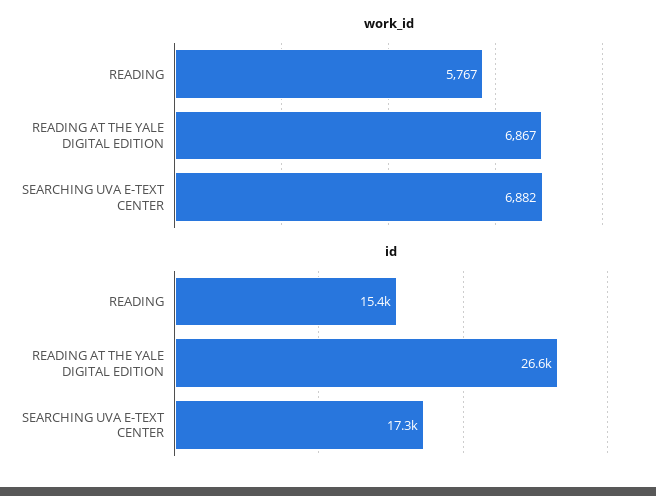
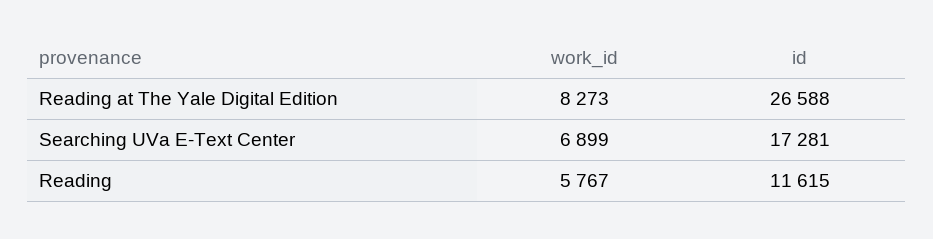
  {
    "work_id": {
      "READING": 5767,
-     "READING AT THE YALE DIGITAL EDITION": 6867,
+     "READING AT THE YALE DIGITAL EDITION": 8273,
-     "SEARCHING UVA E-TEXT CENTER": 6882
+     "SEARCHING UVA E-TEXT CENTER": 6899
    },
    "id": {
-     "READING": 15400,
+     "READING": 11615,
      "READING AT THE YALE DIGITAL EDITION": 26588,
      "SEARCHING UVA E-TEXT CENTER": 17281
    }
  }

